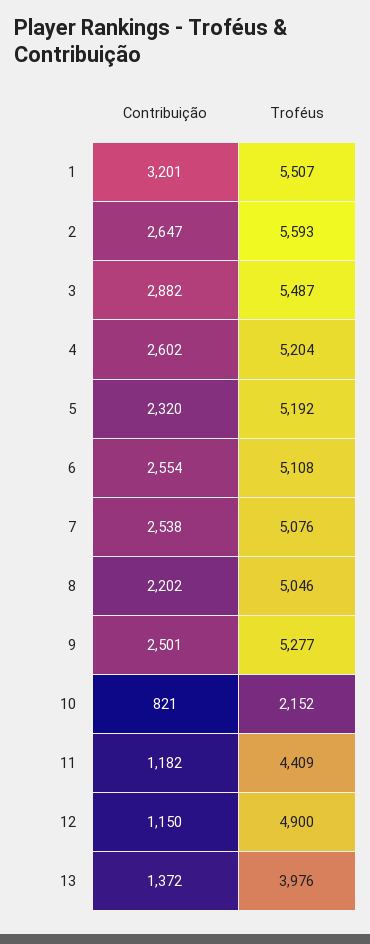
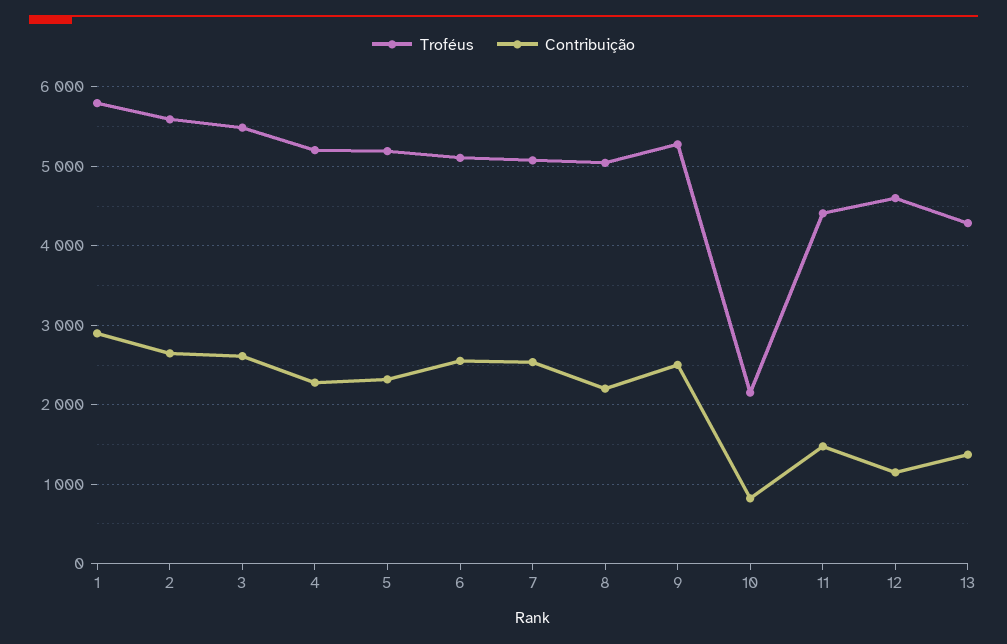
  {
    "Contribuição": {
-     "1": 3201,
+     "1": 2900,
      "2": 2647,
-     "3": 2882,
+     "3": 2600,
-     "4": 2602,
+     "4": 2300,
      "5": 2320,
      "6": 2554,
      "7": 2538,
      "8": 2202,
      "9": 2501,
      "10": 821,
-     "11": 1182,
+     "11": 1500,
      "12": 1150,
      "13": 1372
    },
    "Troféus": {
-     "1": 5507,
+     "1": 5800,
      "2": 5593,
      "3": 5487,
      "4": 5204,
      "5": 5192,
      "6": 5108,
      "7": 5076,
      "8": 5046,
      "9": 5277,
      "10": 2152,
      "11": 4409,
-     "12": 4900,
+     "12": 4600,
-     "13": 3976
+     "13": 4300
    }
  }

